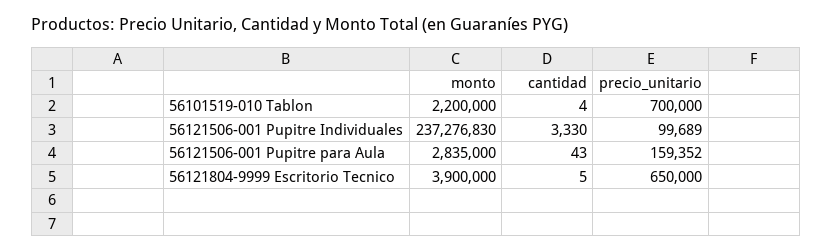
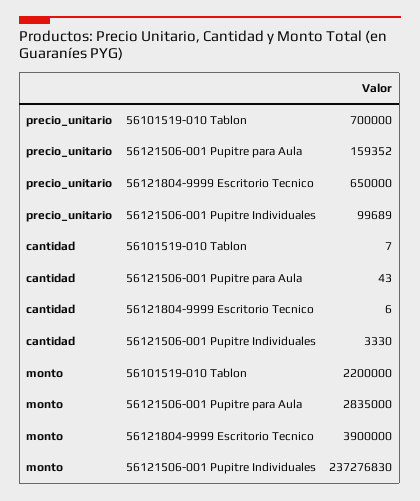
  {
    "monto": {
      "56101519-010 Tablon": 2200000,
      "56121506-001 Pupitre Individuales": 237276830,
      "56121506-001 Pupitre para Aula": 2835000,
      "56121804-9999 Escritorio Tecnico": 3900000
    },
    "cantidad": {
-     "56101519-010 Tablon": 4,
+     "56101519-010 Tablon": 7,
      "56121506-001 Pupitre Individuales": 3330,
      "56121506-001 Pupitre para Aula": 43,
-     "56121804-9999 Escritorio Tecnico": 5
+     "56121804-9999 Escritorio Tecnico": 6
    },
    "precio_unitario": {
      "56101519-010 Tablon": 700000,
      "56121506-001 Pupitre Individuales": 99689,
      "56121506-001 Pupitre para Aula": 159352,
      "56121804-9999 Escritorio Tecnico": 650000
    }
  }

